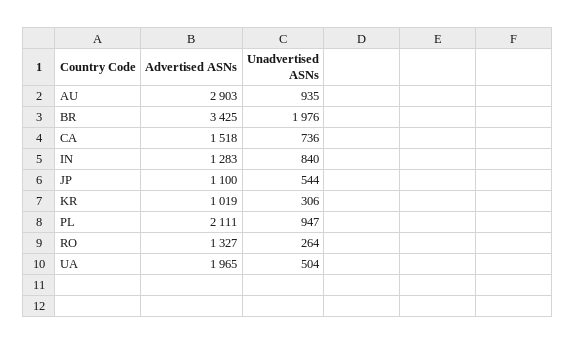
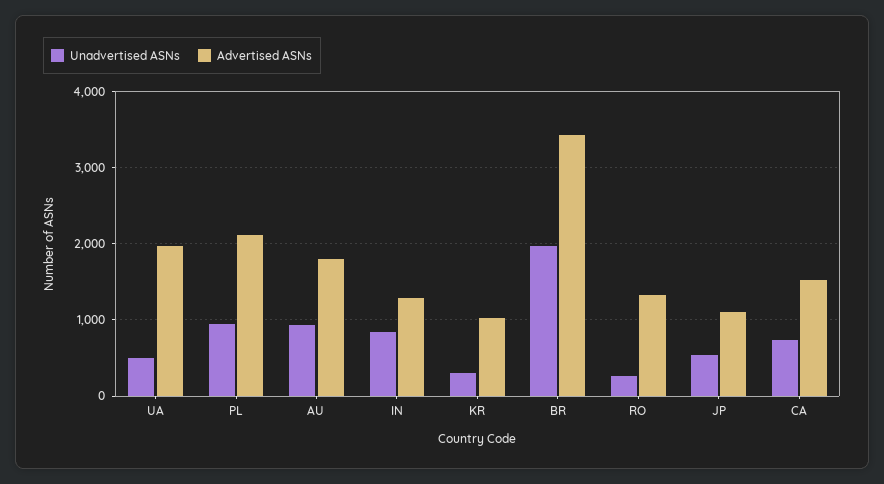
  {
    "Advertised ASNs": {
-     "AU": 2903,
+     "AU": 1800,
      "BR": 3425,
      "CA": 1518,
      "IN": 1283,
      "JP": 1100,
      "KR": 1019,
      "PL": 2111,
      "RO": 1327,
      "UA": 1965
    },
    "Unadvertised ASNs": {
      "AU": 935,
      "BR": 1976,
      "CA": 736,
      "IN": 840,
      "JP": 544,
      "KR": 306,
      "PL": 947,
      "RO": 264,
      "UA": 504
    }
  }

